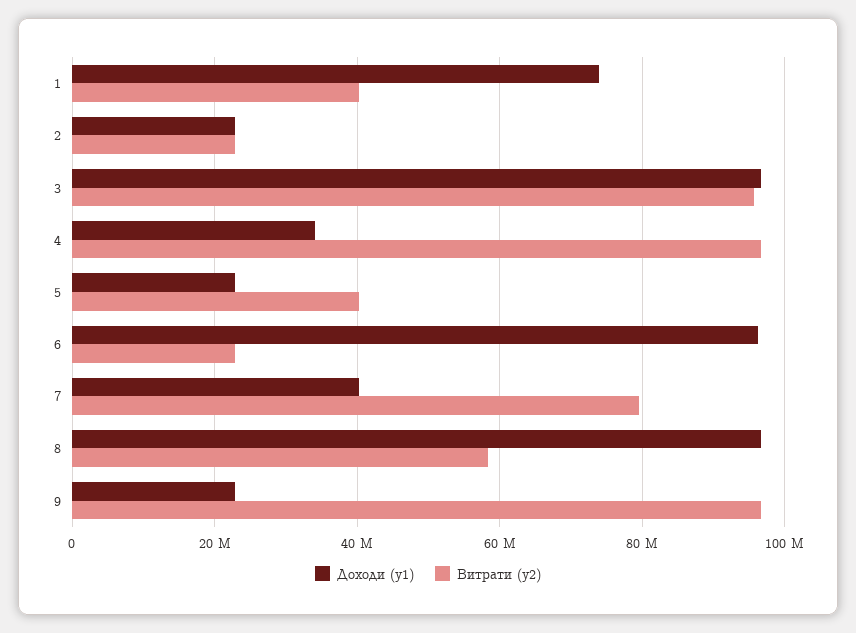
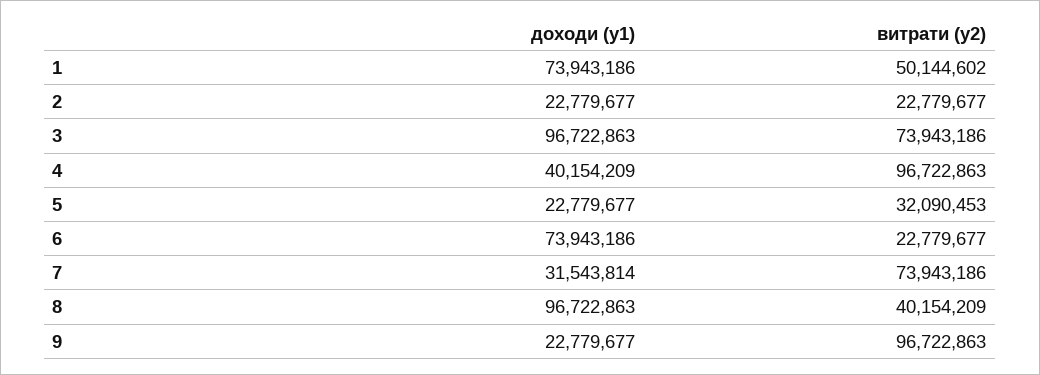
  {
    "Доходи (y1)": {
      "1": 73943186,
      "2": 22779677,
      "3": 96722863,
-     "4": 34000000,
+     "4": 40154209,
      "5": 22779677,
-     "6": 96000000,
+     "6": 73943186,
-     "7": 40000000,
+     "7": 31543814,
      "8": 96722863,
      "9": 22779677
    },
    "Витрати (y2)": {
-     "1": 40000000,
+     "1": 50144602,
      "2": 22779677,
-     "3": 96000000,
+     "3": 73943186,
      "4": 96722863,
-     "5": 40000000,
+     "5": 32090453,
      "6": 22779677,
-     "7": 80000000,
+     "7": 73943186,
-     "8": 58000000,
+     "8": 40154209,
      "9": 96722863
    }
  }

